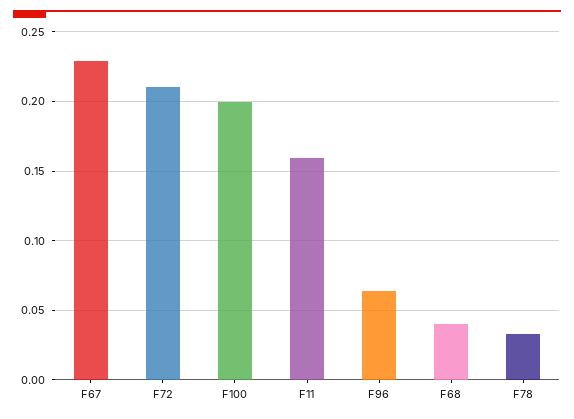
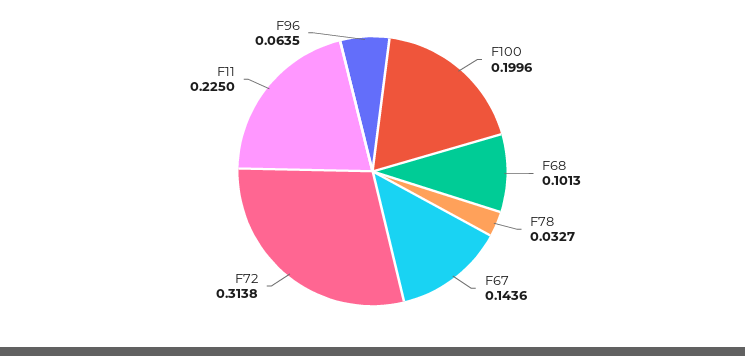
  {
-   "F67": 0.23,
+   "F67": 0.1436,
-   "F72": 0.21,
+   "F72": 0.3138,
    "F100": 0.1996,
-   "F11": 0.16,
+   "F11": 0.225,
    "F96": 0.0635,
-   "F68": 0.04,
+   "F68": 0.1013,
    "F78": 0.0327
  }

